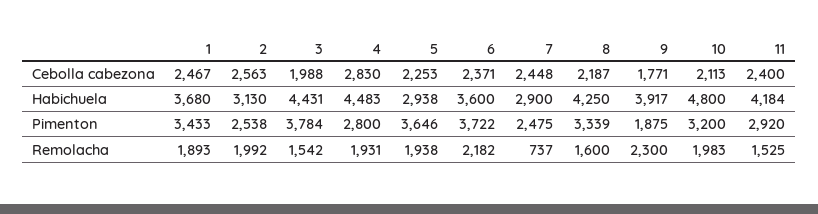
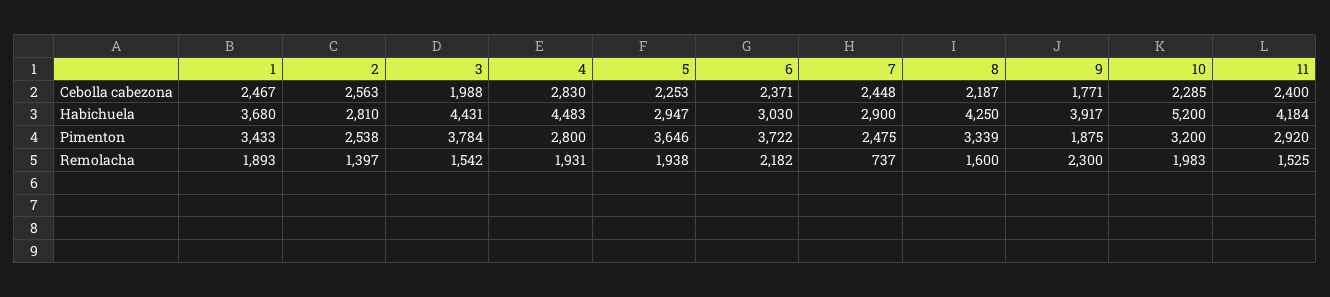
  {
    "1": {
      "Cebolla cabezona": 2467,
      "Habichuela": 3680,
      "Pimenton": 3433,
      "Remolacha": 1893
    },
    "2": {
      "Cebolla cabezona": 2563,
-     "Habichuela": 3130,
+     "Habichuela": 2810,
      "Pimenton": 2538,
-     "Remolacha": 1992
+     "Remolacha": 1397
    },
    "3": {
      "Cebolla cabezona": 1988,
      "Habichuela": 4431,
      "Pimenton": 3784,
      "Remolacha": 1542
    },
    "4": {
      "Cebolla cabezona": 2830,
      "Habichuela": 4483,
      "Pimenton": 2800,
      "Remolacha": 1931
    },
    "5": {
      "Cebolla cabezona": 2253,
-     "Habichuela": 2938,
+     "Habichuela": 2947,
      "Pimenton": 3646,
      "Remolacha": 1938
    },
    "6": {
      "Cebolla cabezona": 2371,
-     "Habichuela": 3600,
+     "Habichuela": 3030,
      "Pimenton": 3722,
      "Remolacha": 2182
    },
    "7": {
      "Cebolla cabezona": 2448,
      "Habichuela": 2900,
      "Pimenton": 2475,
      "Remolacha": 737
    },
    "8": {
      "Cebolla cabezona": 2187,
      "Habichuela": 4250,
      "Pimenton": 3339,
      "Remolacha": 1600
    },
    "9": {
      "Cebolla cabezona": 1771,
      "Habichuela": 3917,
      "Pimenton": 1875,
      "Remolacha": 2300
    },
    "10": {
-     "Cebolla cabezona": 2113,
+     "Cebolla cabezona": 2285,
-     "Habichuela": 4800,
+     "Habichuela": 5200,
      "Pimenton": 3200,
      "Remolacha": 1983
    },
    "11": {
      "Cebolla cabezona": 2400,
      "Habichuela": 4184,
      "Pimenton": 2920,
      "Remolacha": 1525
    }
  }

